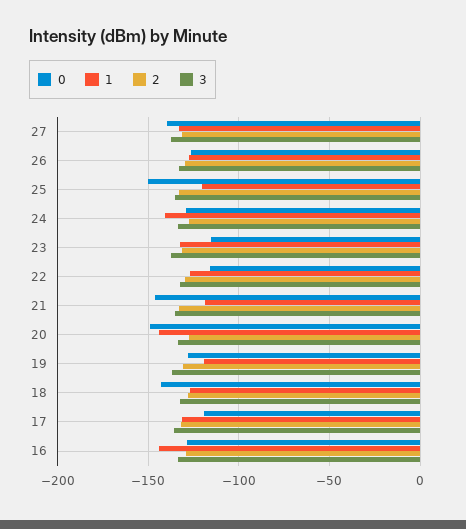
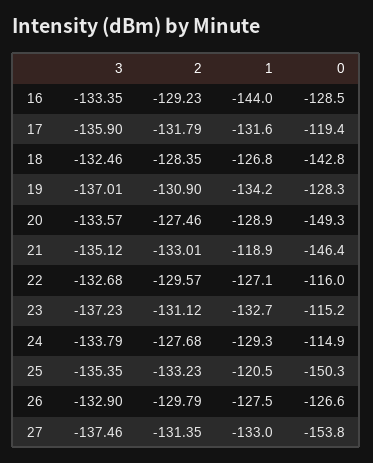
  {
    "0": {
-     "27": -140,
+     "27": -153.8,
      "26": -126.6,
      "25": -150.3,
-     "24": -130,
+     "24": -114.9,
      "23": -115.2,
      "22": -116,
      "21": -146.4,
      "20": -149.3,
      "19": -128.3,
      "18": -142.8,
      "17": -119.4,
      "16": -128.5
    },
    "1": {
      "27": -133,
      "26": -127.5,
      "25": -120.5,
-     "24": -140,
+     "24": -129.3,
      "23": -132.7,
      "22": -127.1,
      "21": -118.9,
-     "20": -145,
+     "20": -128.9,
-     "19": -120,
+     "19": -134.2,
      "18": -126.8,
      "17": -131.6,
      "16": -144
    },
    "2": {
      "27": -131.35,
      "26": -129.79,
      "25": -133.23,
      "24": -127.68,
      "23": -131.12,
      "22": -129.57,
      "21": -133.01,
      "20": -127.46,
      "19": -130.9,
      "18": -128.35,
      "17": -131.79,
      "16": -129.23
    },
    "3": {
      "27": -137.46,
      "26": -132.9,
      "25": -135.35,
      "24": -133.79,
      "23": -137.23,
      "22": -132.68,
      "21": -135.12,
      "20": -133.57,
      "19": -137.01,
      "18": -132.46,
      "17": -135.9,
      "16": -133.35
    }
  }

